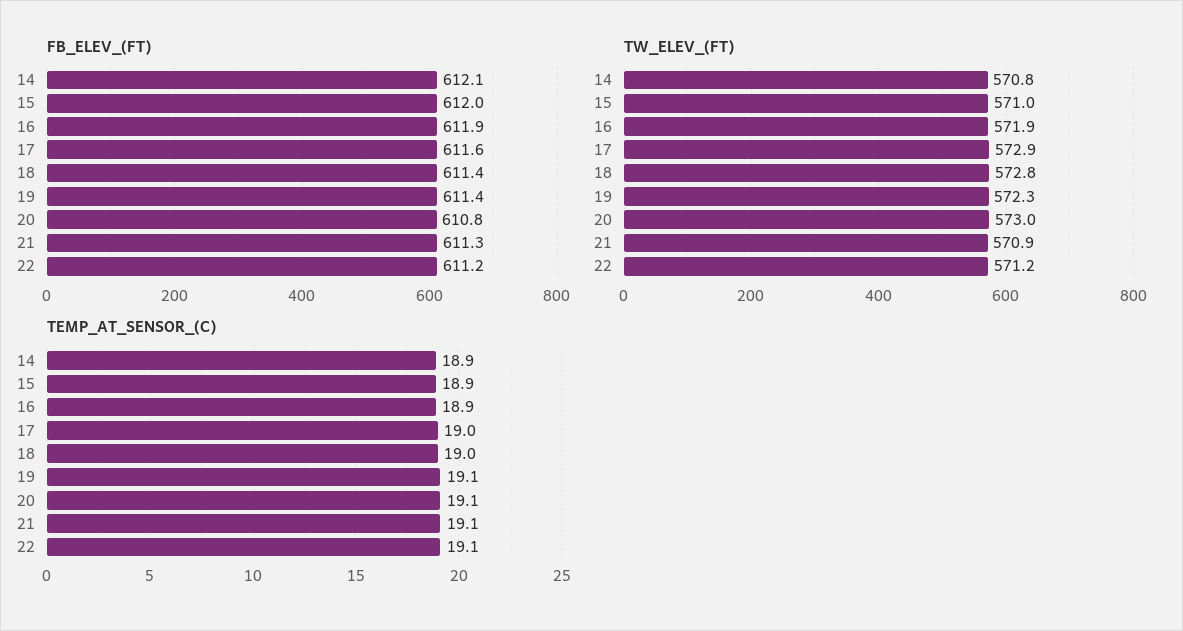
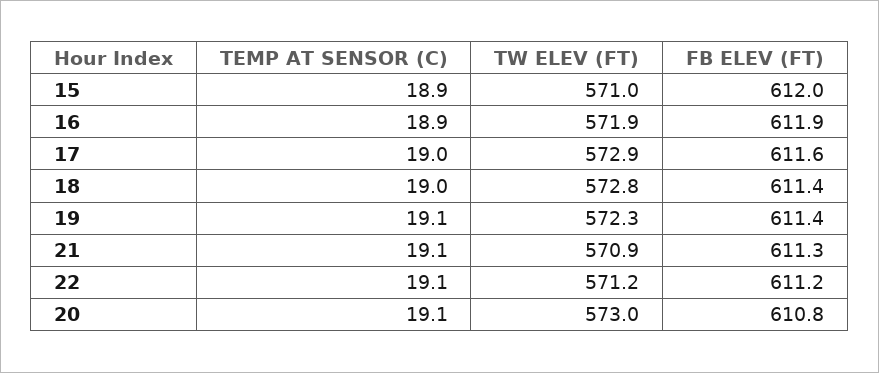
  {
    "FB_ELEV_(FT)": {
-     "14": 612.1,
      "15": 612,
      "16": 611.9,
      "17": 611.6,
      "18": 611.4,
      "19": 611.4,
      "20": 610.8,
      "21": 611.3,
      "22": 611.2
    },
    "TW_ELEV_(FT)": {
-     "14": 570.8,
      "15": 571,
      "16": 571.9,
      "17": 572.9,
      "18": 572.8,
      "19": 572.3,
      "20": 573,
      "21": 570.9,
      "22": 571.2
    },
    "TEMP_AT_SENSOR_(C)": {
-     "14": 18.9,
      "15": 18.9,
      "16": 18.9,
      "17": 19,
      "18": 19,
      "19": 19.1,
      "20": 19.1,
      "21": 19.1,
      "22": 19.1
    }
  }

